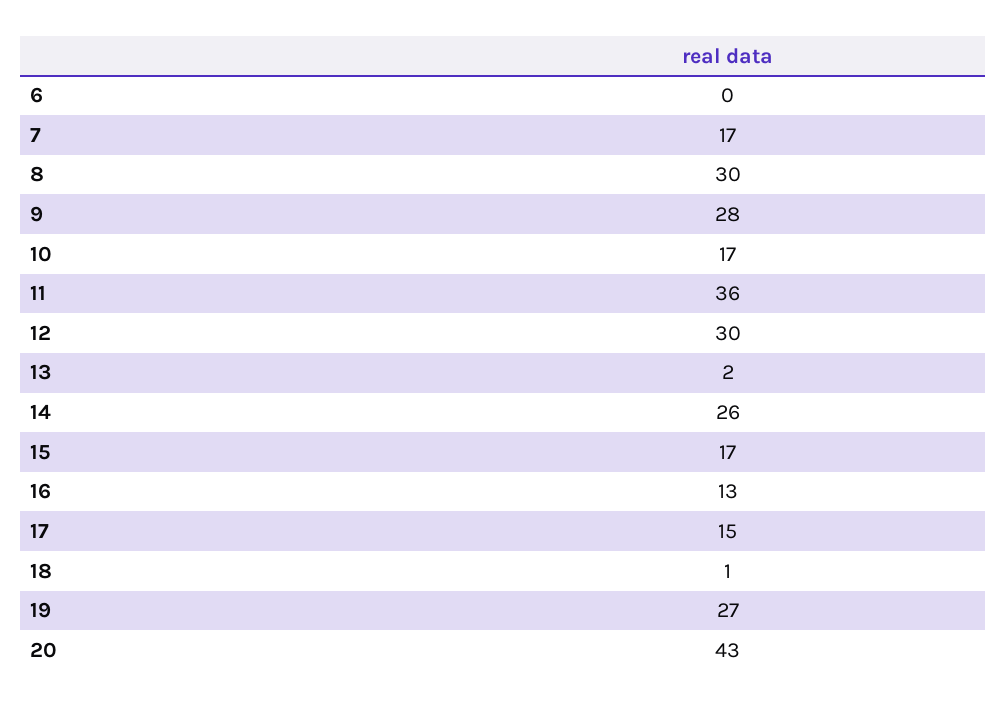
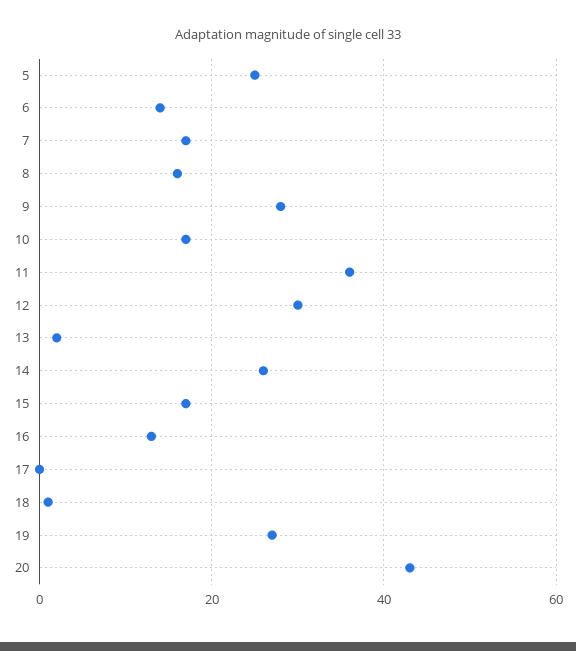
  {
-   "6": 0,
+   "6": 15,
    "7": 17,
-   "8": 30,
+   "8": 15,
    "9": 28,
    "10": 17,
    "11": 36,
    "12": 30,
    "13": 2,
    "14": 26,
    "15": 17,
    "16": 13,
-   "17": 15,
+   "17": 0,
    "18": 1,
    "19": 27,
-   "20": 43
+   "20": 43,
+   "5": 25
  }

